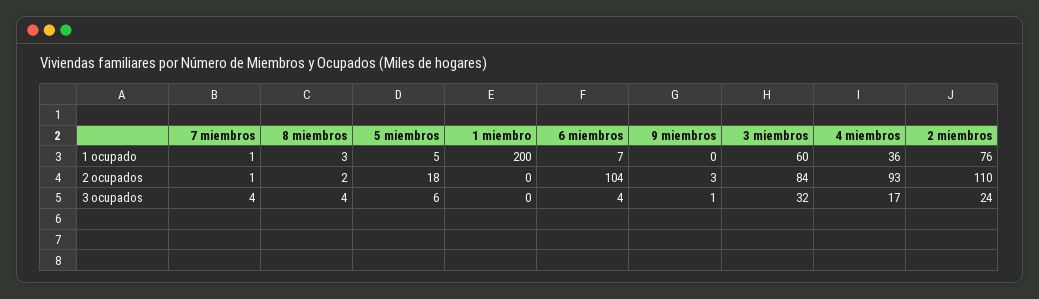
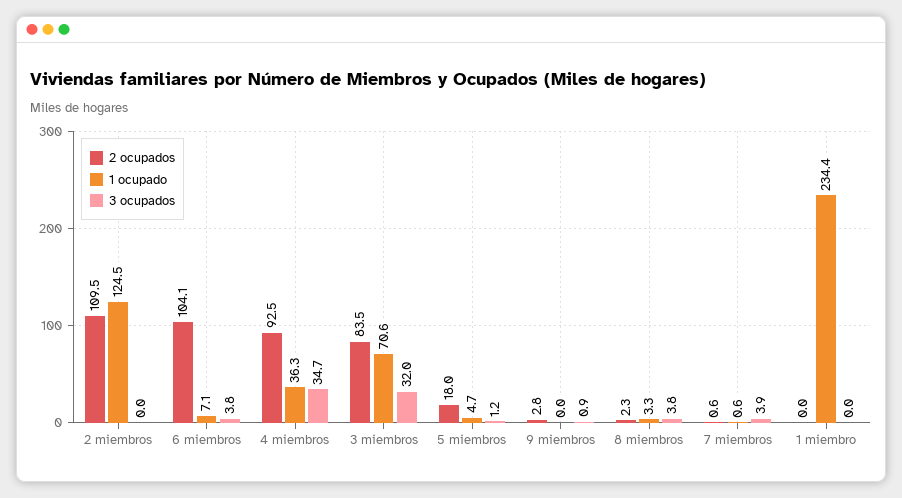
  {
    "1 ocupado": {
      "7 miembros": 0.6,
      "8 miembros": 3.3,
      "5 miembros": 4.7,
-     "1 miembro": 200,
+     "1 miembro": 234.4,
      "6 miembros": 7.1,
      "9 miembros": 0,
-     "3 miembros": 60,
+     "3 miembros": 70.6,
      "4 miembros": 36.3,
-     "2 miembros": 76
+     "2 miembros": 124.5
    },
    "2 ocupados": {
      "7 miembros": 0.6,
      "8 miembros": 2.3,
      "5 miembros": 18,
      "1 miembro": 0,
      "6 miembros": 104.1,
      "9 miembros": 2.8,
      "3 miembros": 83.5,
      "4 miembros": 92.5,
      "2 miembros": 109.5
    },
    "3 ocupados": {
      "7 miembros": 3.9,
      "8 miembros": 3.8,
-     "5 miembros": 6,
+     "5 miembros": 1.2,
      "1 miembro": 0,
      "6 miembros": 3.8,
      "9 miembros": 0.9,
      "3 miembros": 32,
-     "4 miembros": 17,
+     "4 miembros": 34.7,
-     "2 miembros": 24
+     "2 miembros": 0
    }
  }

